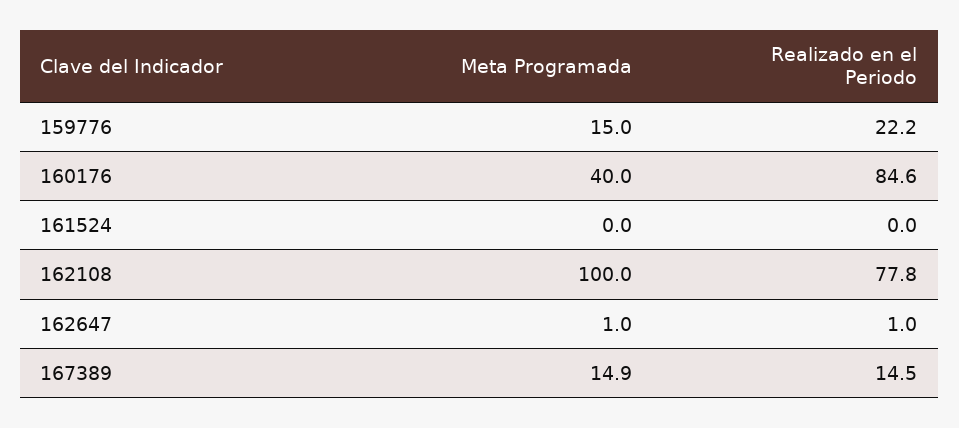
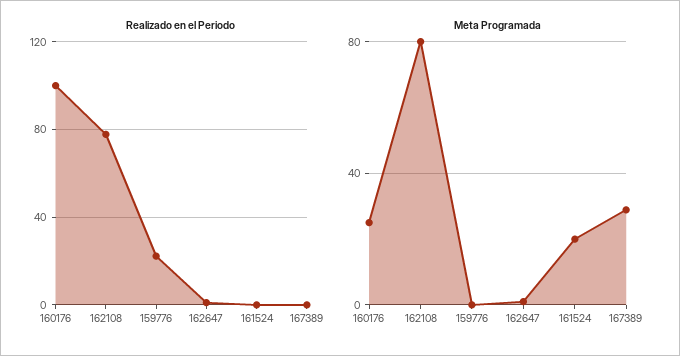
  {
    "Meta Programada": {
-     "159776": 15,
+     "159776": 0,
-     "160176": 40,
+     "160176": 25,
-     "161524": 0,
+     "161524": 20,
-     "162108": 100,
+     "162108": 80,
      "162647": 1,
-     "167389": 14.9
+     "167389": 30
    },
    "Realizado en el Periodo": {
      "159776": 22.2,
-     "160176": 84.6,
+     "160176": 100,
      "161524": 0,
      "162108": 77.8,
      "162647": 1,
-     "167389": 14.5
+     "167389": 0
    }
  }

